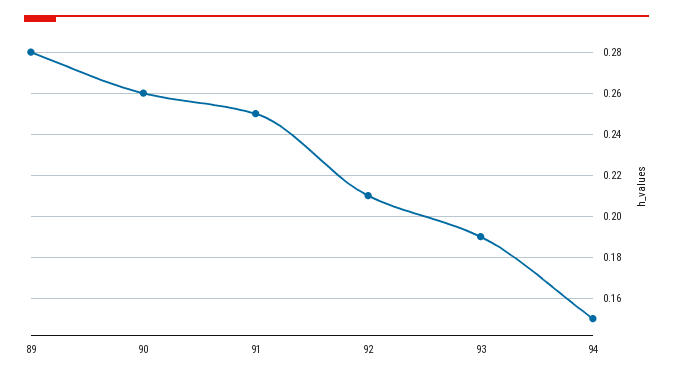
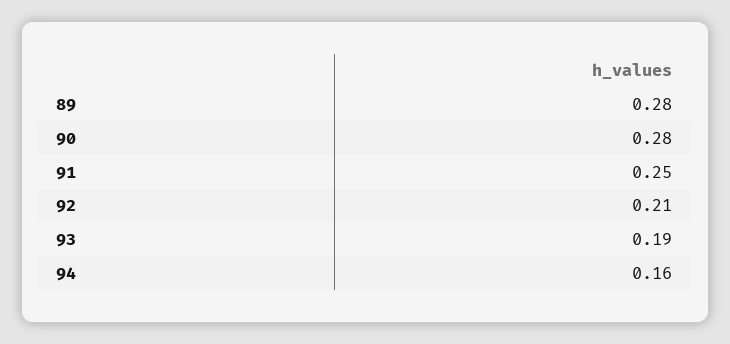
  {
    "89": 0.28,
-   "90": 0.26,
+   "90": 0.28,
    "91": 0.25,
    "92": 0.21,
    "93": 0.19,
-   "94": 0.15
+   "94": 0.16
  }

